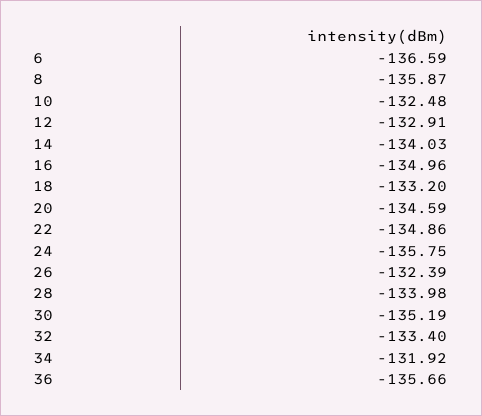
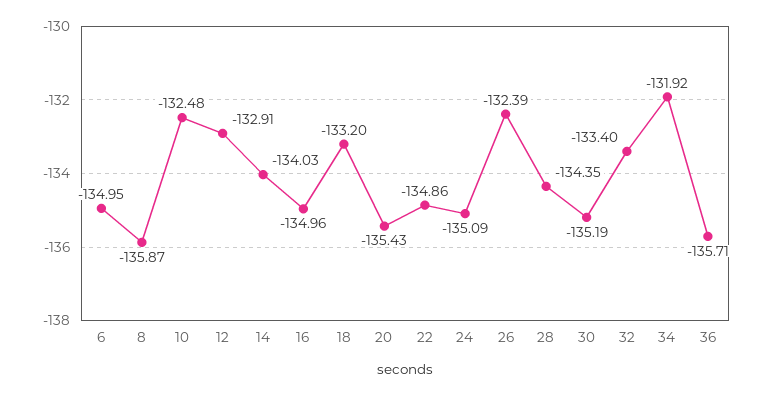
  {
-   "6": -136.59,
+   "6": -134.95,
    "8": -135.87,
    "10": -132.48,
    "12": -132.91,
    "14": -134.03,
    "16": -134.96,
    "18": -133.2,
-   "20": -134.59,
+   "20": -135.43,
    "22": -134.86,
-   "24": -135.75,
+   "24": -135.09,
    "26": -132.39,
-   "28": -133.98,
+   "28": -134.35,
    "30": -135.19,
    "32": -133.4,
    "34": -131.92,
-   "36": -135.66
+   "36": -135.71
  }

